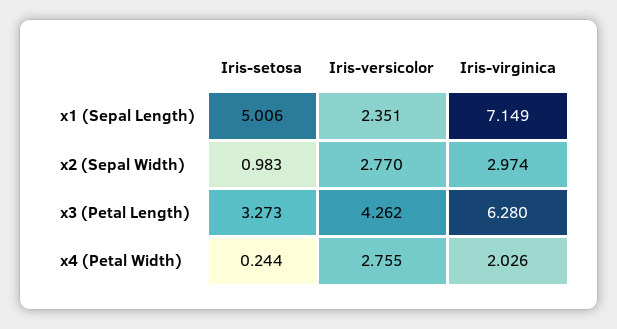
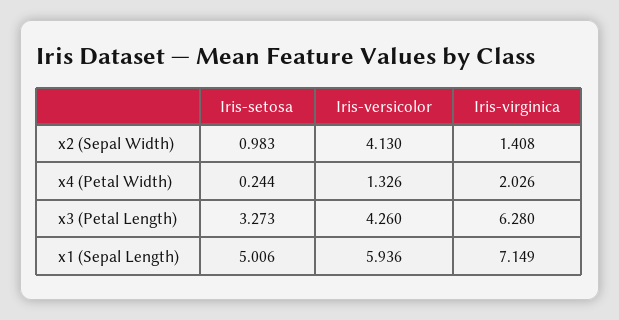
  {
    "Iris-setosa": {
      "x1 (Sepal Length)": 5.006,
      "x2 (Sepal Width)": 0.983,
      "x3 (Petal Length)": 3.273,
      "x4 (Petal Width)": 0.244
    },
    "Iris-versicolor": {
-     "x1 (Sepal Length)": 2.351,
+     "x1 (Sepal Length)": 5.936,
-     "x2 (Sepal Width)": 2.77,
+     "x2 (Sepal Width)": 4.13,
-     "x3 (Petal Length)": 4.262,
+     "x3 (Petal Length)": 4.26,
-     "x4 (Petal Width)": 2.755
+     "x4 (Petal Width)": 1.326
    },
    "Iris-virginica": {
      "x1 (Sepal Length)": 7.149,
-     "x2 (Sepal Width)": 2.974,
+     "x2 (Sepal Width)": 1.408,
      "x3 (Petal Length)": 6.28,
      "x4 (Petal Width)": 2.026
    }
  }

